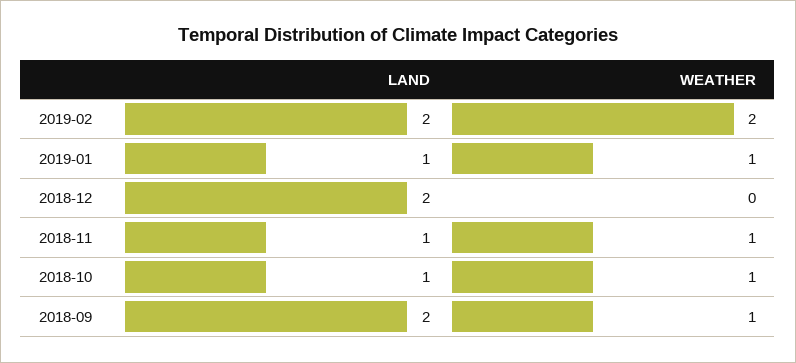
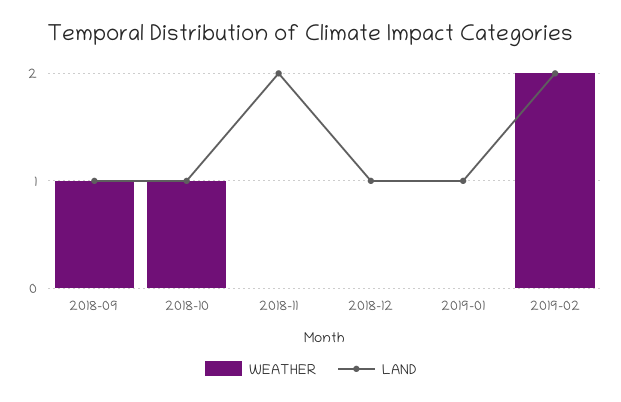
  {
    "LAND": {
      "2019-02": 2,
      "2019-01": 1,
-     "2018-12": 2,
+     "2018-12": 1,
-     "2018-11": 1,
+     "2018-11": 2,
      "2018-10": 1,
-     "2018-09": 2
+     "2018-09": 1
    },
    "WEATHER": {
      "2019-02": 2,
-     "2019-01": 1,
+     "2019-01": 0,
      "2018-12": 0,
-     "2018-11": 1,
+     "2018-11": 0,
      "2018-10": 1,
      "2018-09": 1
    }
  }

